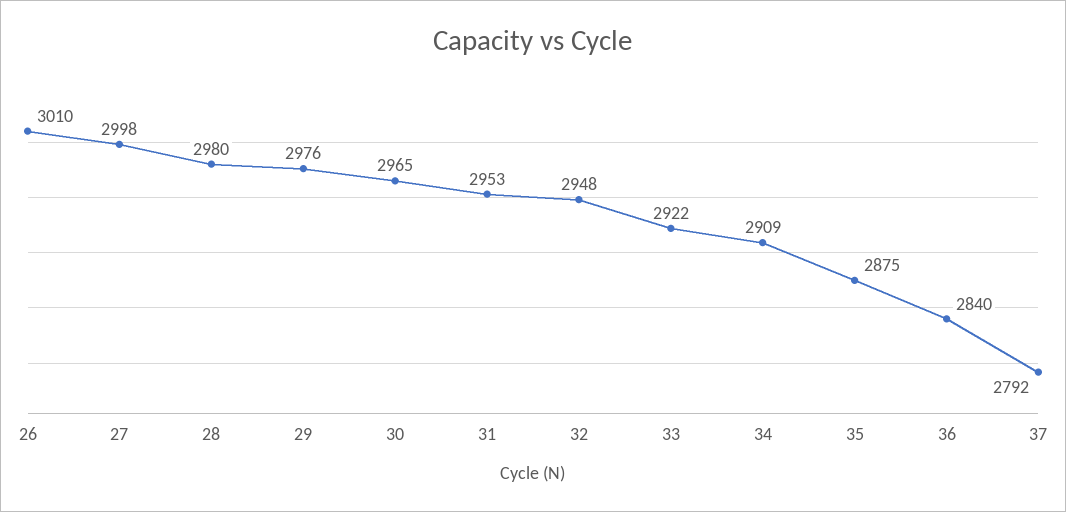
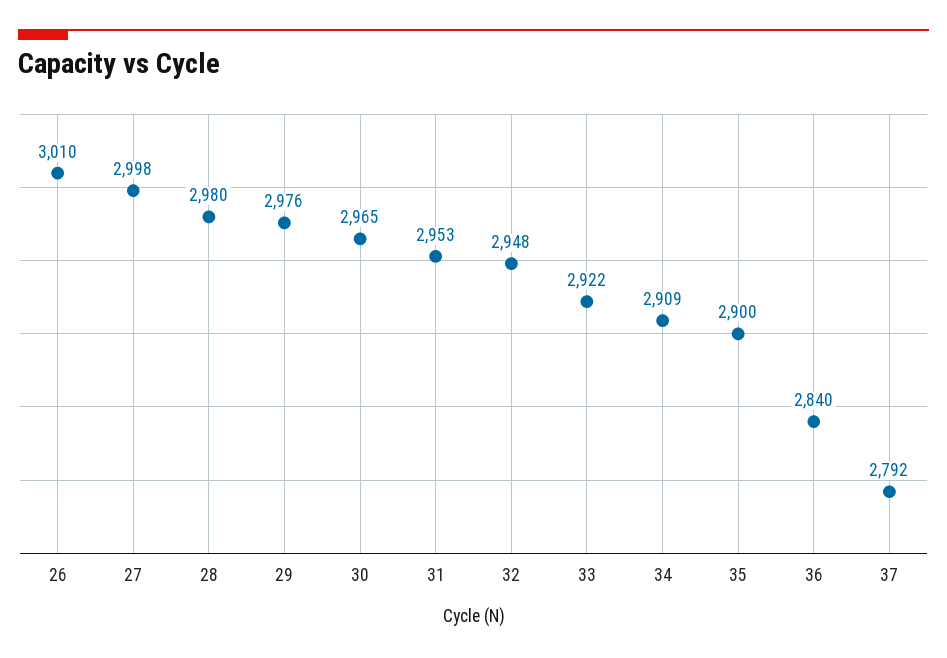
  {
    "26": 3010,
    "27": 2998,
    "28": 2980,
    "29": 2976,
    "30": 2965,
    "31": 2953,
    "32": 2948,
    "33": 2922,
    "34": 2909,
-   "35": 2875,
+   "35": 2900,
    "36": 2840,
    "37": 2792
  }

